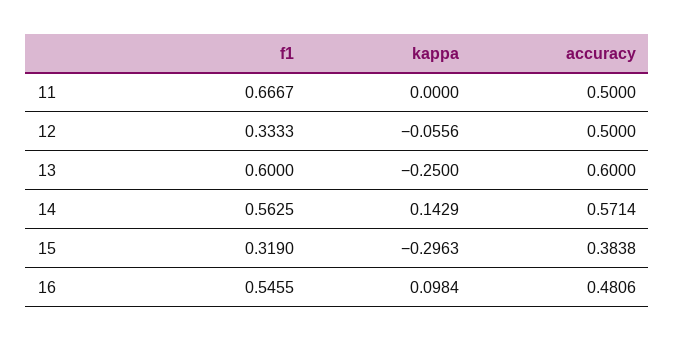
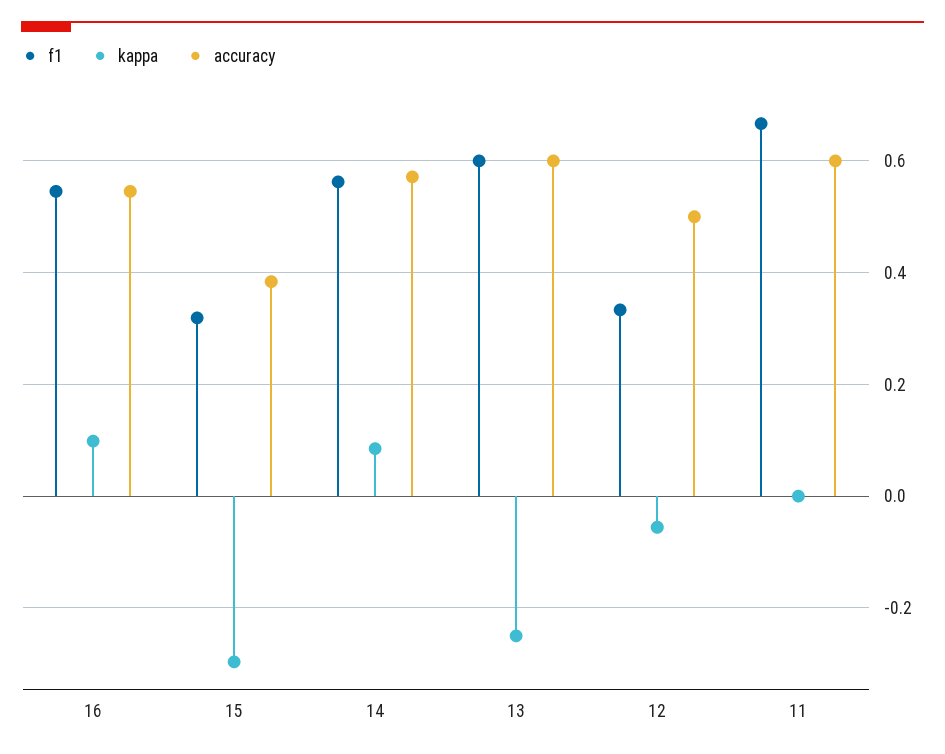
  {
    "f1": {
      "11": 0.6667,
      "12": 0.3333,
      "13": 0.6,
      "14": 0.5625,
      "15": 0.319,
      "16": 0.5455
    },
    "kappa": {
      "11": 0,
      "12": -0.0556,
      "13": -0.25,
-     "14": 0.1429,
+     "14": 0.08,
      "15": -0.2963,
      "16": 0.0984
    },
    "accuracy": {
-     "11": 0.5,
+     "11": 0.6,
      "12": 0.5,
      "13": 0.6,
      "14": 0.5714,
      "15": 0.3838,
-     "16": 0.4806
+     "16": 0.54
    }
  }

